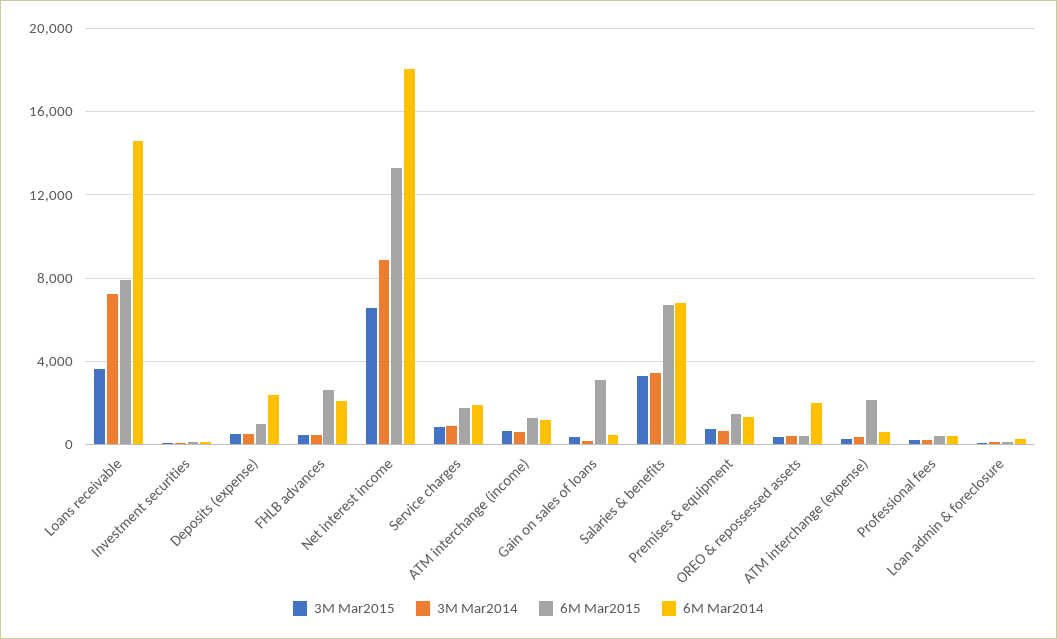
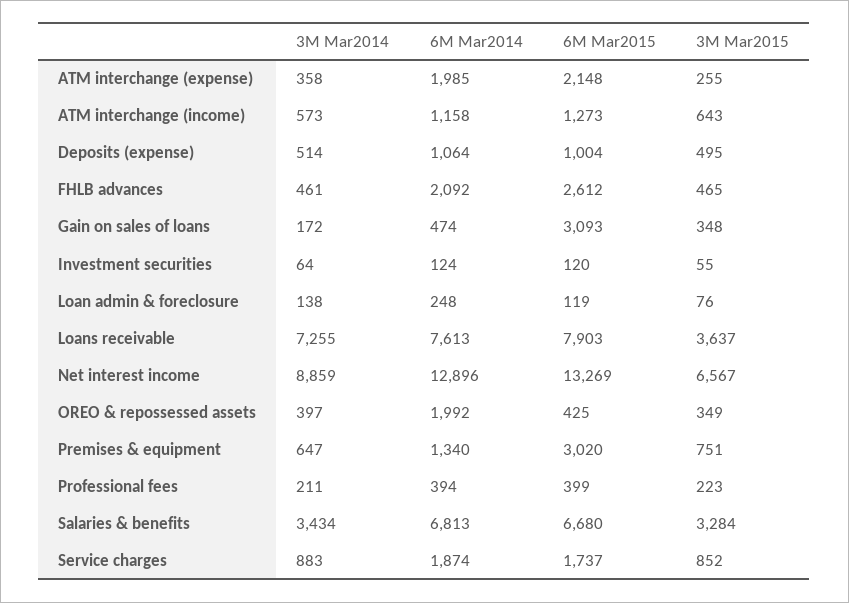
  {
    "3M Mar2015": {
      "Loans receivable": 3637,
      "Investment securities": 55,
      "Deposits (expense)": 495,
      "FHLB advances": 465,
      "Net interest income": 6567,
      "Service charges": 852,
      "ATM interchange (income)": 643,
      "Gain on sales of loans": 348,
      "Salaries & benefits": 3284,
      "Premises & equipment": 751,
      "OREO & repossessed assets": 349,
      "ATM interchange (expense)": 255,
      "Professional fees": 223,
      "Loan admin & foreclosure": 76
    },
    "3M Mar2014": {
      "Loans receivable": 7255,
      "Investment securities": 64,
      "Deposits (expense)": 514,
      "FHLB advances": 461,
      "Net interest income": 8859,
      "Service charges": 883,
      "ATM interchange (income)": 573,
      "Gain on sales of loans": 172,
      "Salaries & benefits": 3434,
      "Premises & equipment": 647,
      "OREO & repossessed assets": 397,
      "ATM interchange (expense)": 358,
      "Professional fees": 211,
      "Loan admin & foreclosure": 138
    },
    "6M Mar2015": {
      "Loans receivable": 7903,
      "Investment securities": 120,
      "Deposits (expense)": 1004,
      "FHLB advances": 2612,
      "Net interest income": 13269,
      "Service charges": 1737,
      "ATM interchange (income)": 1273,
      "Gain on sales of loans": 3093,
      "Salaries & benefits": 6680,
-     "Premises & equipment": 1500,
+     "Premises & equipment": 3020,
      "OREO & repossessed assets": 425,
      "ATM interchange (expense)": 2148,
      "Professional fees": 399,
      "Loan admin & foreclosure": 119
    },
    "6M Mar2014": {
-     "Loans receivable": 14500,
+     "Loans receivable": 7613,
      "Investment securities": 124,
-     "Deposits (expense)": 2500,
+     "Deposits (expense)": 1064,
      "FHLB advances": 2092,
-     "Net interest income": 18000,
+     "Net interest income": 12896,
      "Service charges": 1874,
      "ATM interchange (income)": 1158,
      "Gain on sales of loans": 474,
      "Salaries & benefits": 6813,
      "Premises & equipment": 1340,
      "OREO & repossessed assets": 1992,
-     "ATM interchange (expense)": 500,
+     "ATM interchange (expense)": 1985,
      "Professional fees": 394,
      "Loan admin & foreclosure": 248
    }
  }

